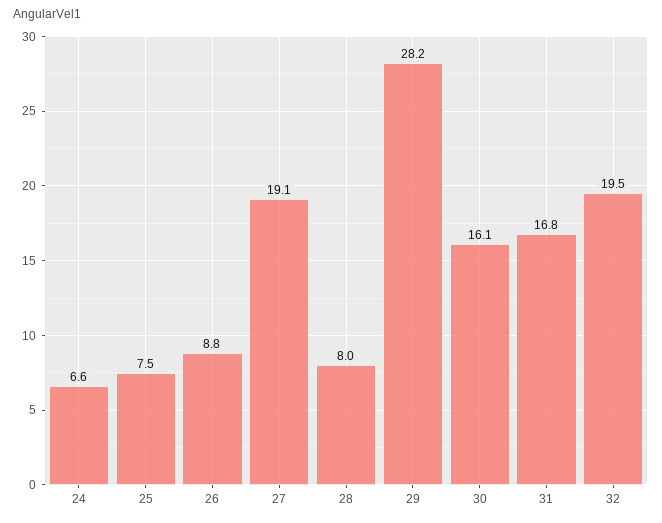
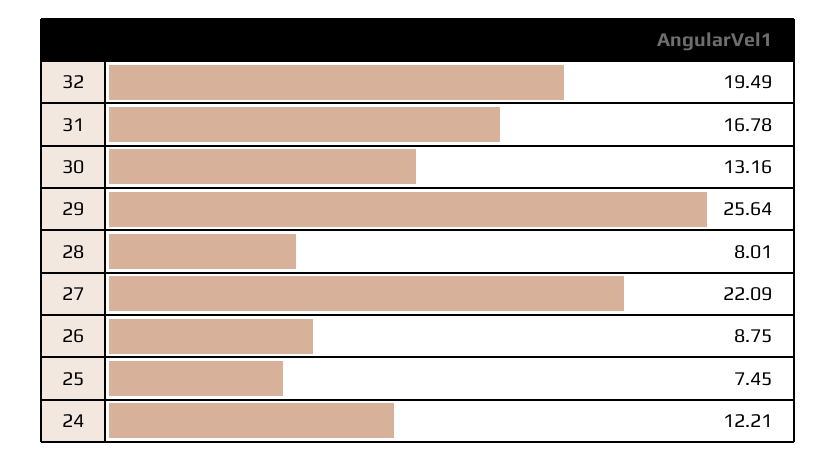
  {
-   "24": 6.6,
+   "24": 12.21,
    "25": 7.45,
    "26": 8.75,
-   "27": 19.1,
+   "27": 22.09,
    "28": 8.01,
-   "29": 28.2,
+   "29": 25.64,
-   "30": 16.1,
+   "30": 13.16,
    "31": 16.78,
    "32": 19.49
  }

